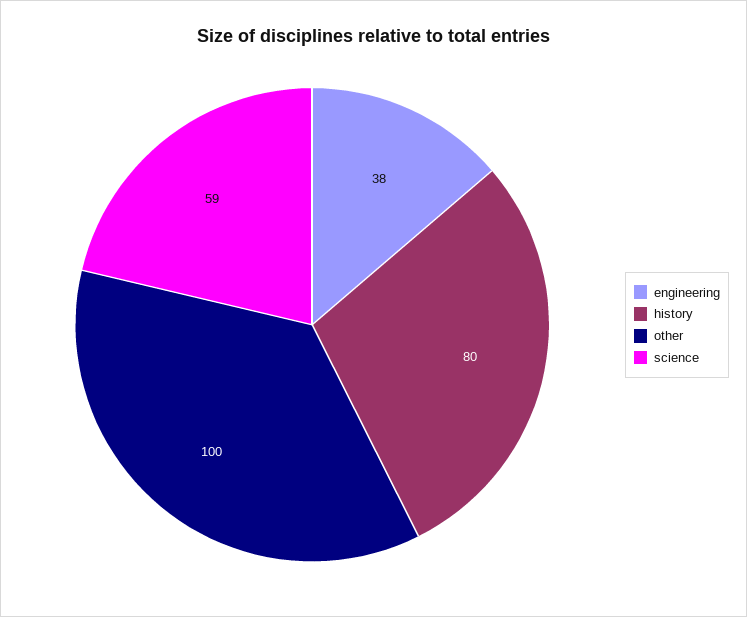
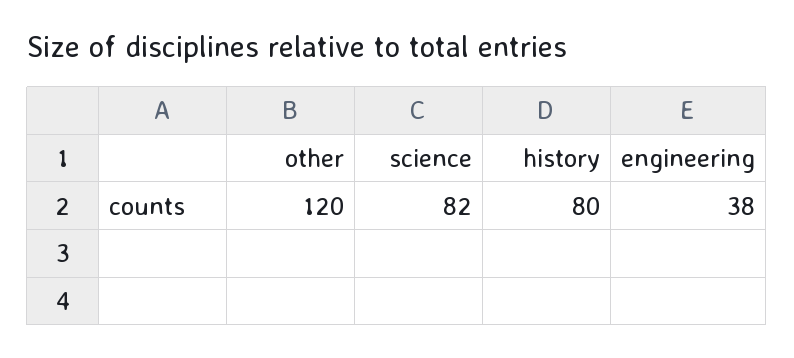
  {
    "engineering": 38,
    "history": 80,
-   "other": 100,
+   "other": 120,
-   "science": 59
+   "science": 82
  }

